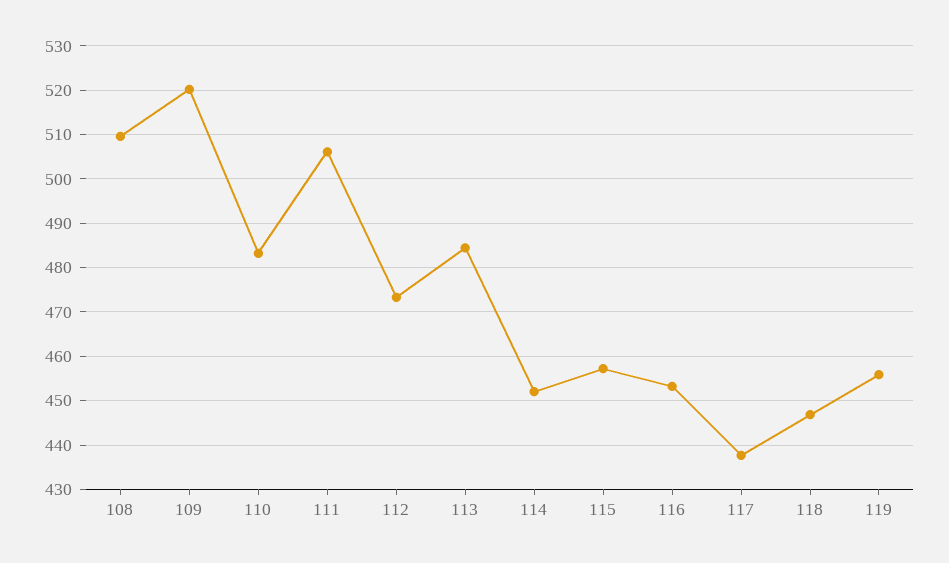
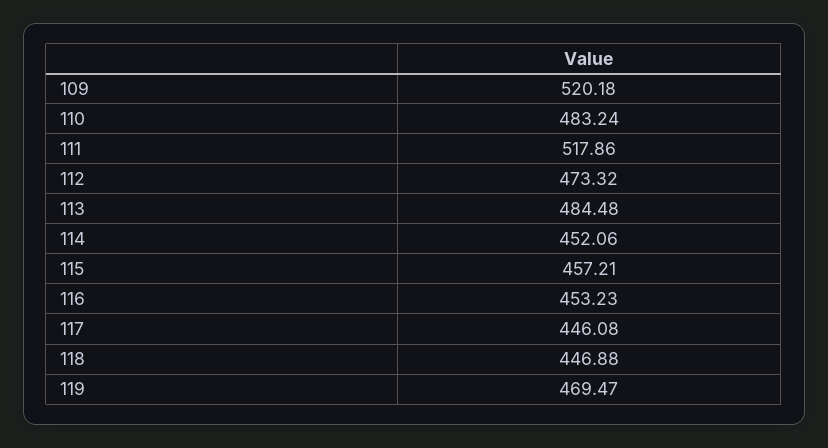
  {
-   "108": 510,
    "109": 520.18,
    "110": 483.24,
-   "111": 506,
+   "111": 517.86,
    "112": 473.32,
    "113": 484.48,
    "114": 452.06,
    "115": 457.21,
    "116": 453.23,
-   "117": 438,
+   "117": 446.08,
    "118": 446.88,
-   "119": 456
+   "119": 469.47
  }

